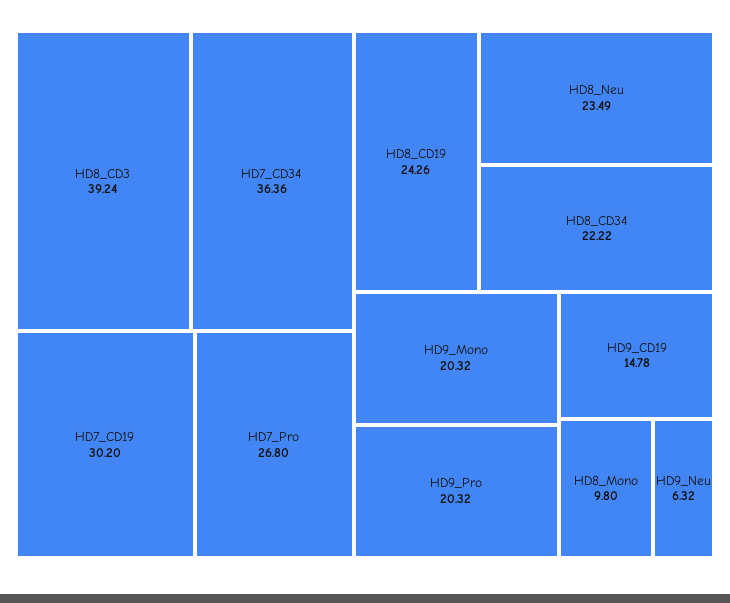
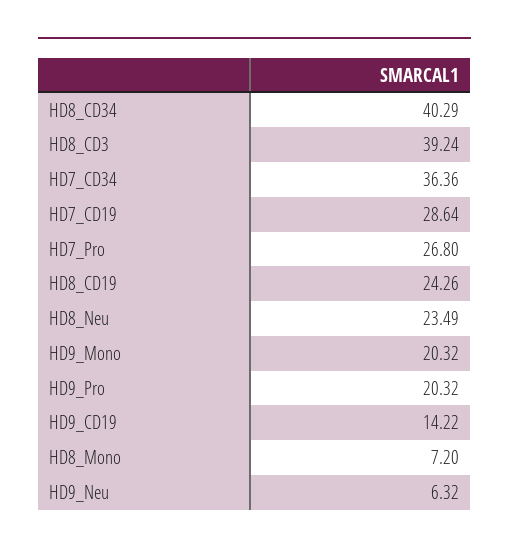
  {
    "HD8_CD3": 39.24,
    "HD7_CD34": 36.36,
-   "HD7_CD19": 30.2,
+   "HD7_CD19": 28.64,
    "HD7_Pro": 26.8,
    "HD8_CD19": 24.26,
    "HD8_Neu": 23.49,
-   "HD8_CD34": 22.22,
+   "HD8_CD34": 40.29,
    "HD9_Mono": 20.32,
    "HD9_Pro": 20.32,
-   "HD9_CD19": 14.78,
+   "HD9_CD19": 14.22,
-   "HD8_Mono": 9.8,
+   "HD8_Mono": 7.2,
    "HD9_Neu": 6.32
  }

